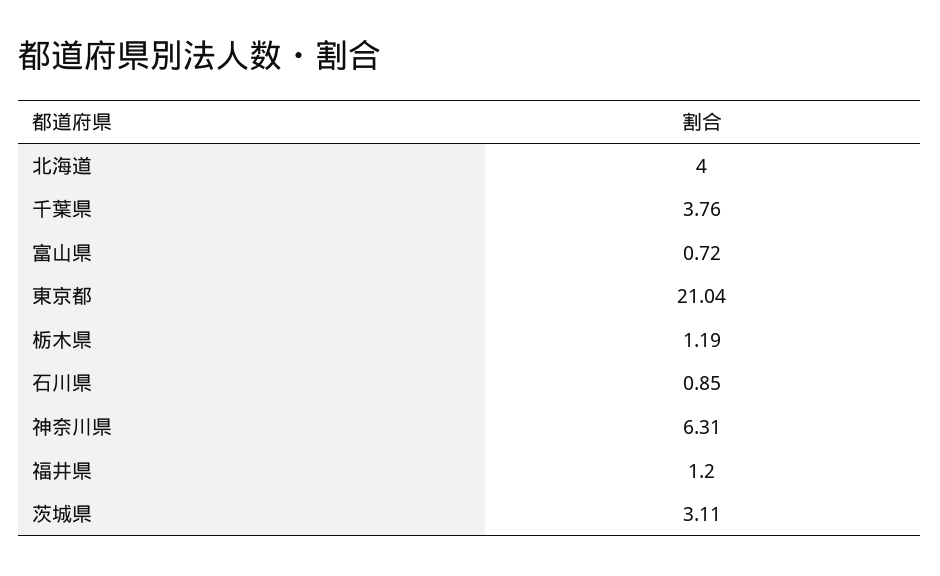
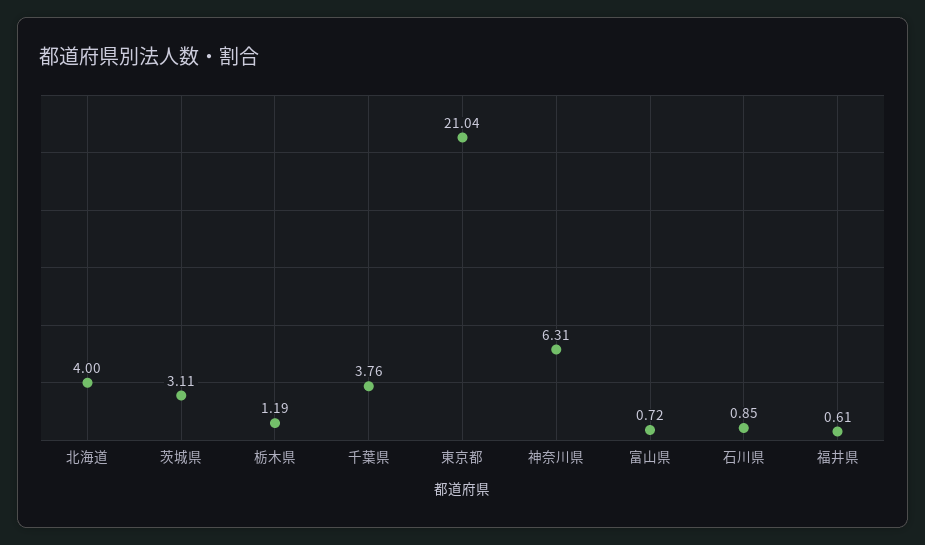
  {
    "北海道": 4,
    "千葉県": 3.76,
    "富山県": 0.72,
    "東京都": 21.04,
    "栃木県": 1.19,
    "石川県": 0.85,
    "神奈川県": 6.31,
-   "福井県": 1.2,
+   "福井県": 0.61,
    "茨城県": 3.11
  }

